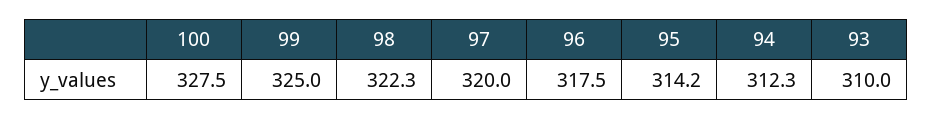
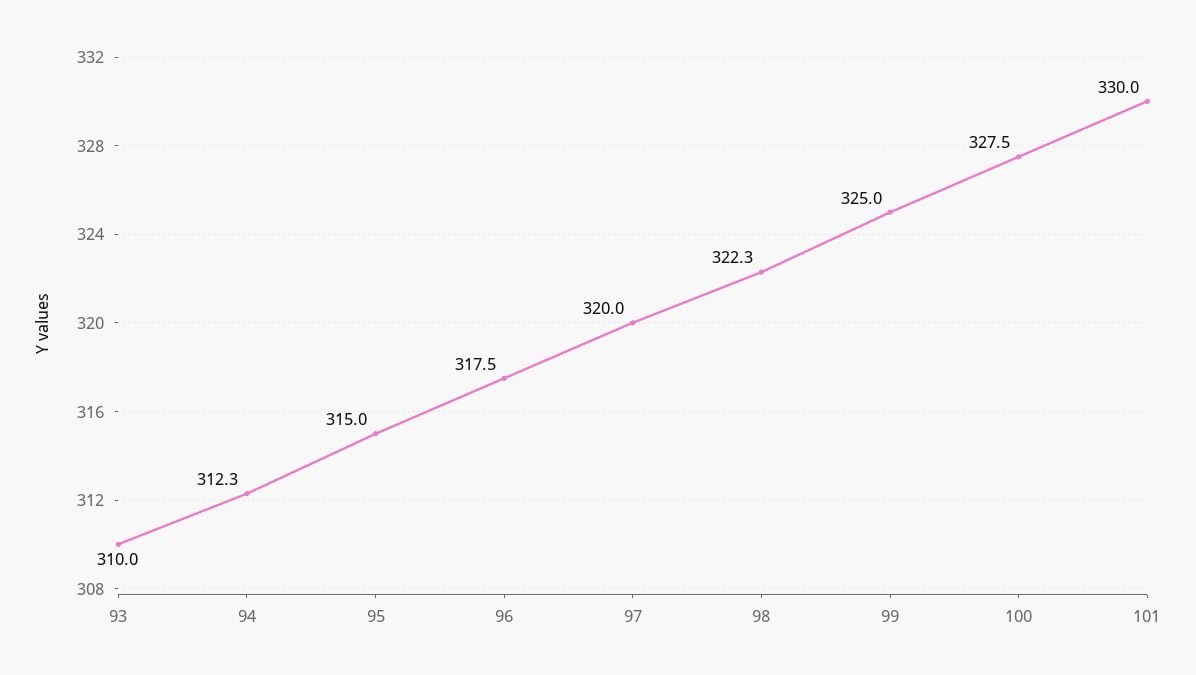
  {
    "100": 327.5,
    "99": 325,
    "98": 322.3,
    "97": 320,
    "96": 317.5,
-   "95": 314.2,
+   "95": 315,
    "94": 312.3,
-   "93": 310
+   "93": 310,
+   "101": 330
  }

